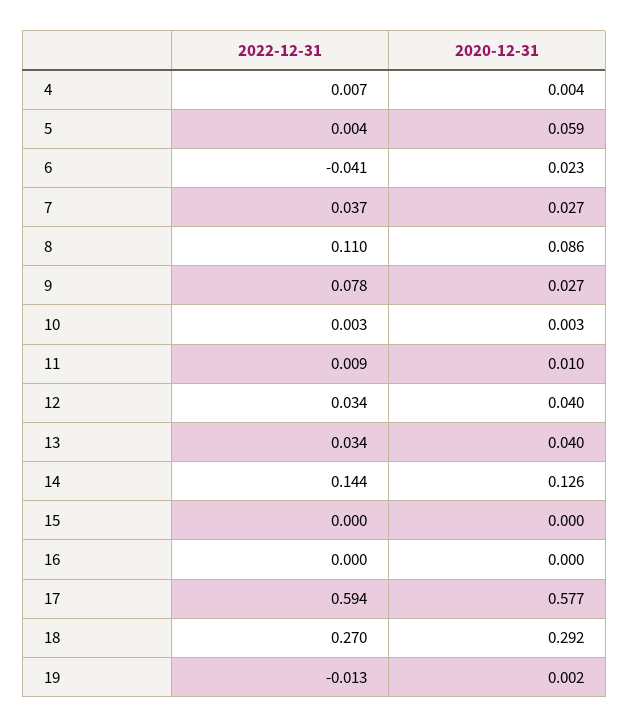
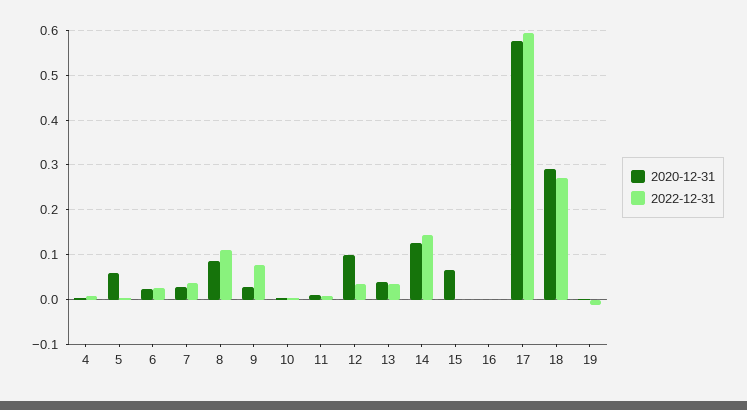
  {
    "2022-12-31": {
      "4": 0.007,
      "5": 0.004,
-     "6": -0.041,
+     "6": 0.02,
      "7": 0.037,
      "8": 0.11,
      "9": 0.078,
      "10": 0.003,
      "11": 0.009,
      "12": 0.034,
      "13": 0.034,
      "14": 0.144,
      "15": 0,
      "16": 0,
      "17": 0.594,
      "18": 0.27,
      "19": -0.013
    },
    "2020-12-31": {
      "4": 0.004,
      "5": 0.059,
      "6": 0.023,
      "7": 0.027,
      "8": 0.086,
      "9": 0.027,
      "10": 0.003,
      "11": 0.01,
-     "12": 0.04,
+     "12": 0.1,
      "13": 0.04,
      "14": 0.126,
-     "15": 0,
+     "15": 0.06,
      "16": 0,
      "17": 0.577,
      "18": 0.292,
      "19": 0.002
    }
  }

